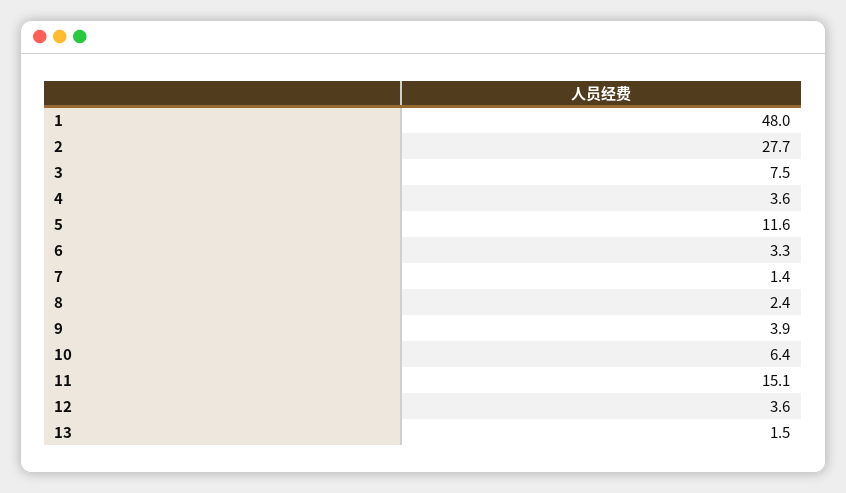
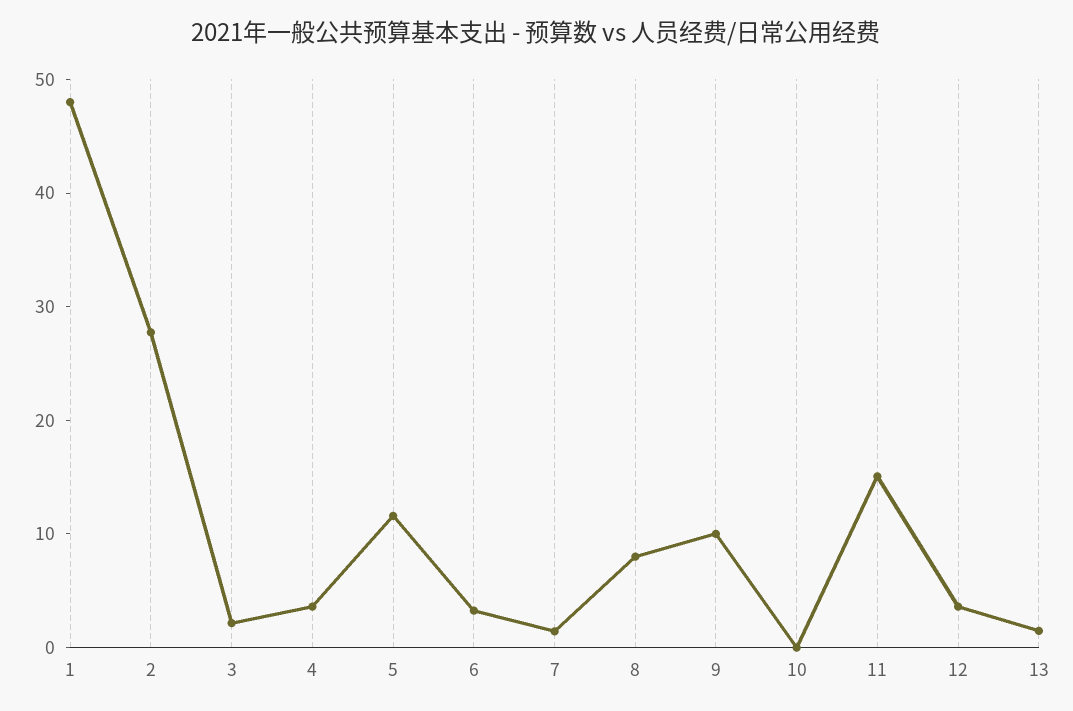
  {
    "1": 48,
    "2": 27.7,
-   "3": 7.5,
+   "3": 2,
    "4": 3.6,
    "5": 11.6,
    "6": 3.3,
    "7": 1.4,
-   "8": 2.4,
+   "8": 8,
-   "9": 3.9,
+   "9": 10,
-   "10": 6.4,
+   "10": 0,
    "11": 15.1,
    "12": 3.6,
    "13": 1.5
  }

